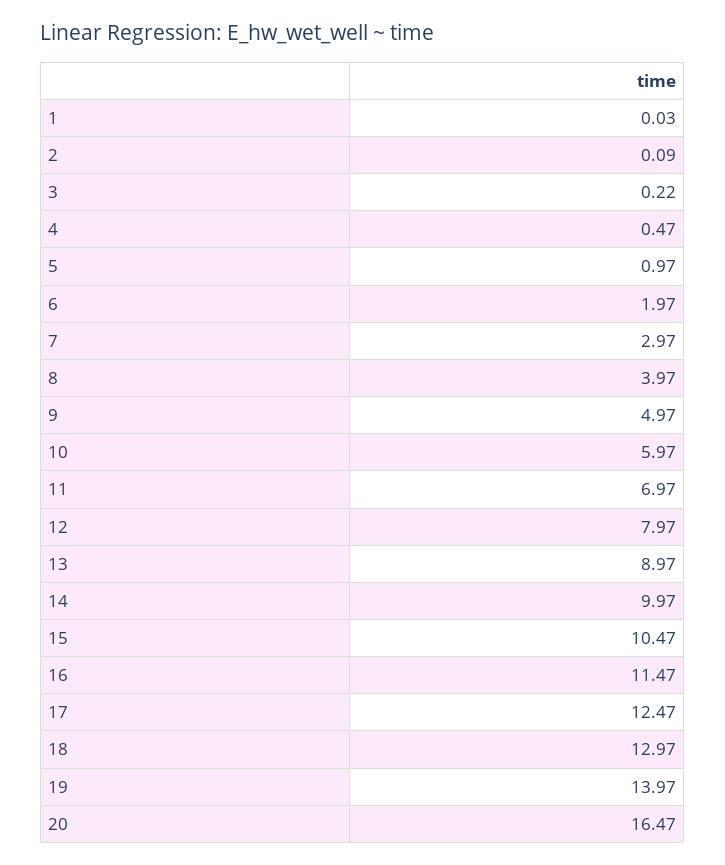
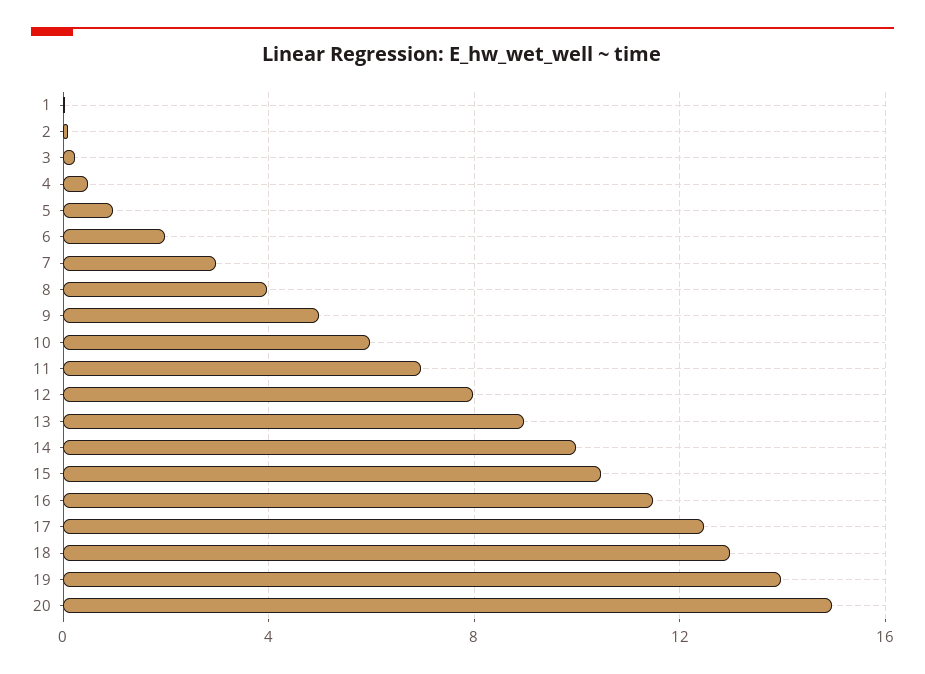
  {
    "1": 0.03,
    "2": 0.09,
    "3": 0.22,
    "4": 0.47,
    "5": 0.97,
    "6": 1.97,
    "7": 2.97,
    "8": 3.97,
    "9": 4.97,
    "10": 5.97,
    "11": 6.97,
    "12": 7.97,
    "13": 8.97,
    "14": 9.97,
    "15": 10.47,
    "16": 11.47,
    "17": 12.47,
    "18": 12.97,
    "19": 13.97,
-   "20": 16.47
+   "20": 15
  }

